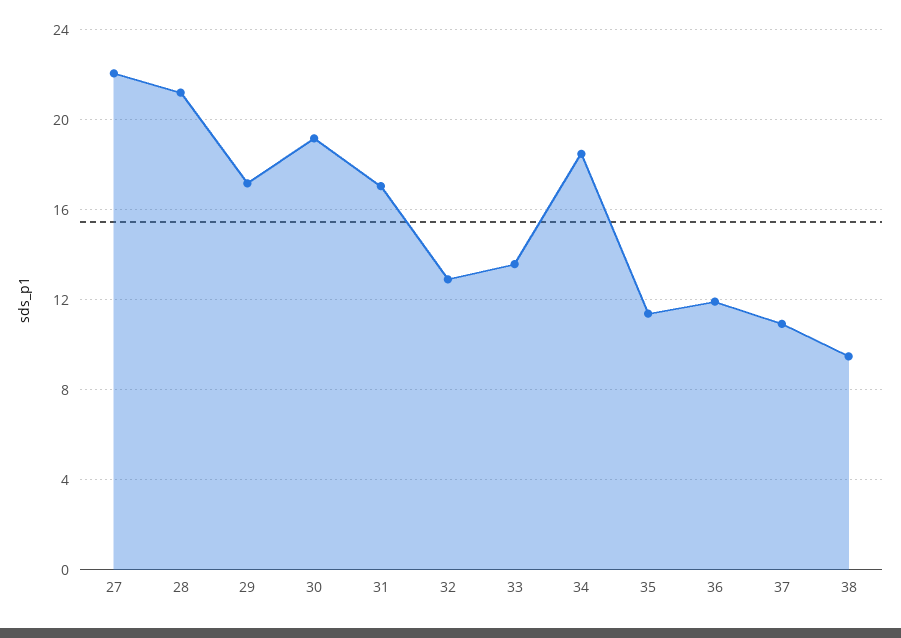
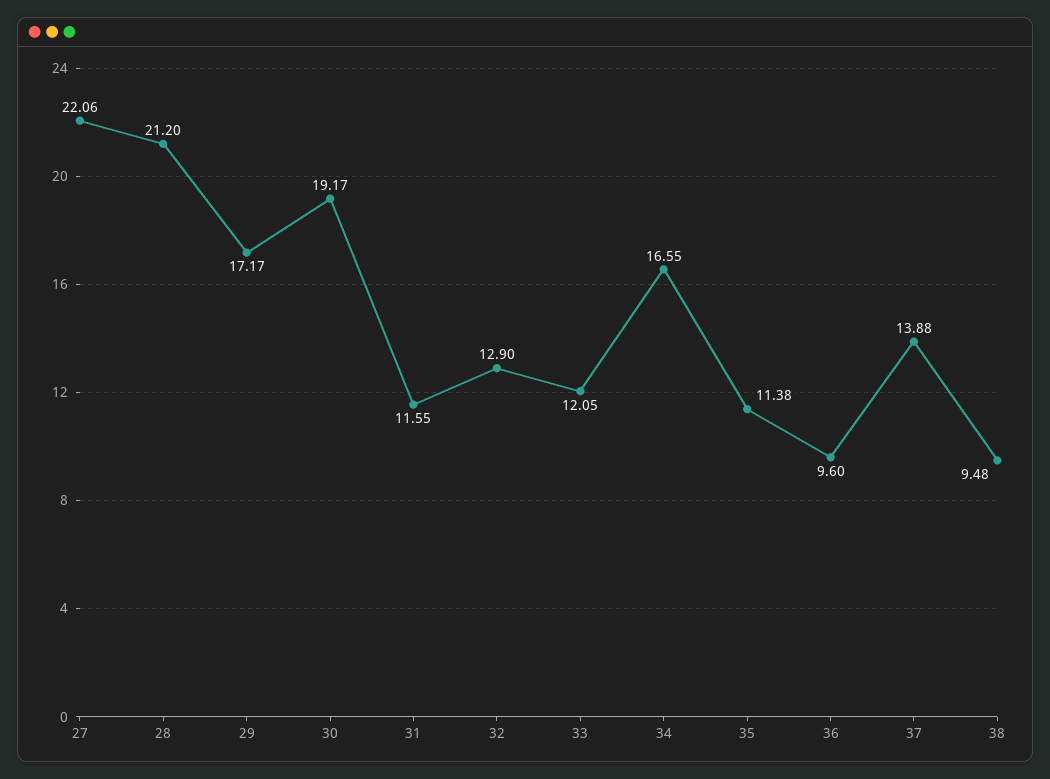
  {
    "27": 22.06,
    "28": 21.2,
    "29": 17.17,
    "30": 19.17,
-   "31": 17,
+   "31": 11.55,
    "32": 12.9,
-   "33": 13.5,
+   "33": 12.05,
-   "34": 18.5,
+   "34": 16.55,
    "35": 11.38,
-   "36": 12,
+   "36": 9.6,
-   "37": 11,
+   "37": 13.88,
    "38": 9.48
  }

